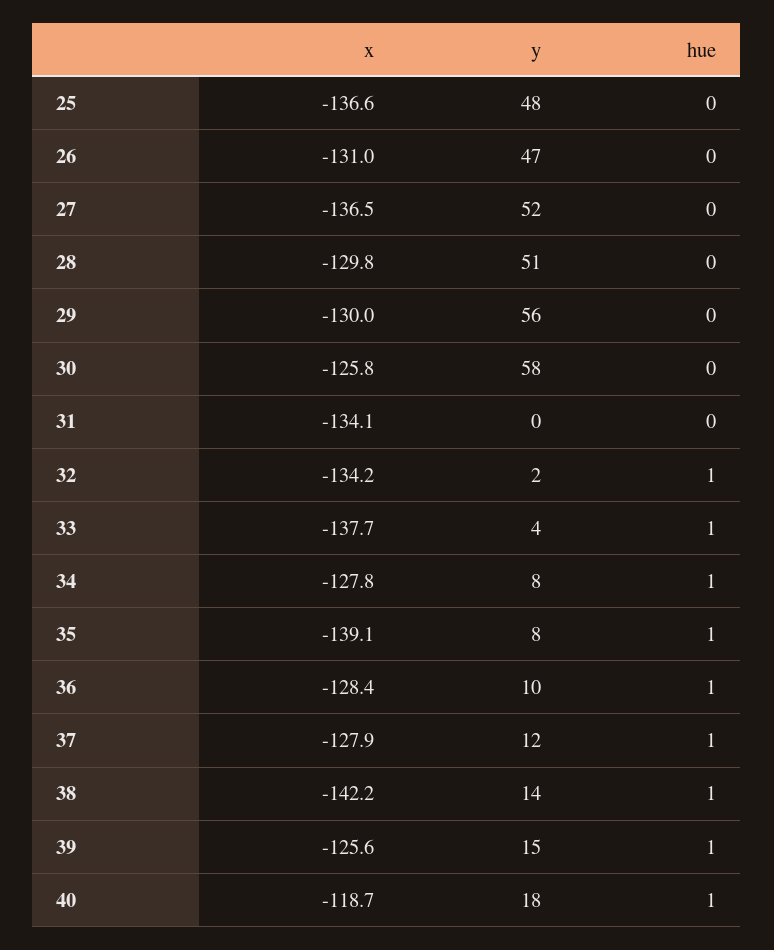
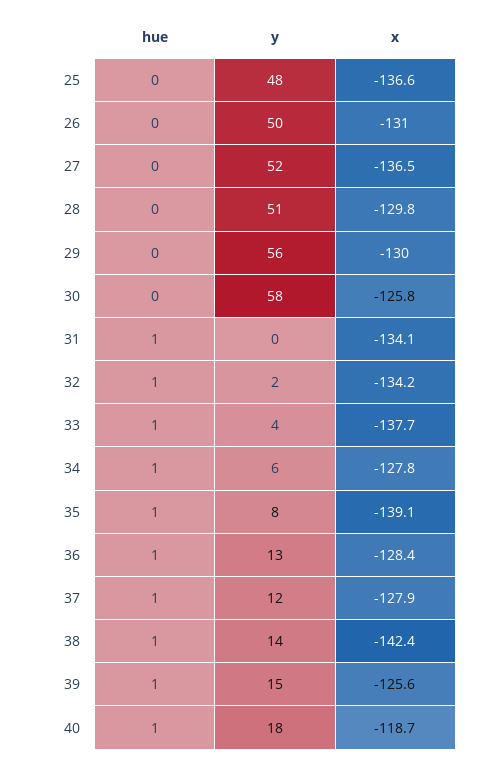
  {
    "x": {
      "25": -136.6,
      "26": -131,
      "27": -136.5,
      "28": -129.8,
      "29": -130,
      "30": -125.8,
      "31": -134.1,
      "32": -134.2,
      "33": -137.7,
      "34": -127.8,
      "35": -139.1,
      "36": -128.4,
      "37": -127.9,
-     "38": -142.2,
+     "38": -142.4,
      "39": -125.6,
      "40": -118.7
    },
    "y": {
      "25": 48,
-     "26": 47,
+     "26": 50,
      "27": 52,
      "28": 51,
      "29": 56,
      "30": 58,
      "31": 0,
      "32": 2,
      "33": 4,
-     "34": 8,
+     "34": 6,
      "35": 8,
-     "36": 10,
+     "36": 13,
      "37": 12,
      "38": 14,
      "39": 15,
      "40": 18
    },
    "hue": {
      "25": 0,
      "26": 0,
      "27": 0,
      "28": 0,
      "29": 0,
      "30": 0,
-     "31": 0,
+     "31": 1,
      "32": 1,
      "33": 1,
      "34": 1,
      "35": 1,
      "36": 1,
      "37": 1,
      "38": 1,
      "39": 1,
      "40": 1
    }
  }

